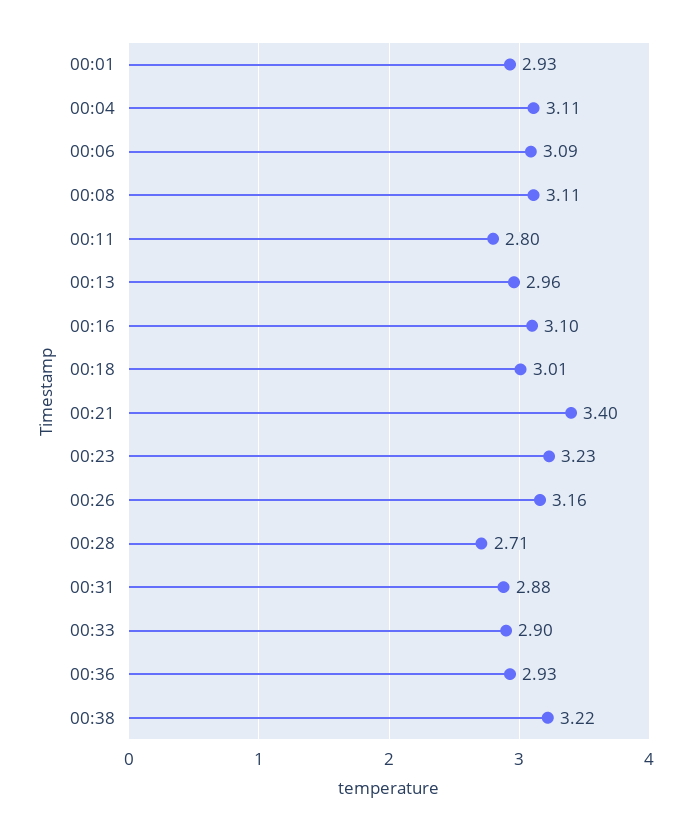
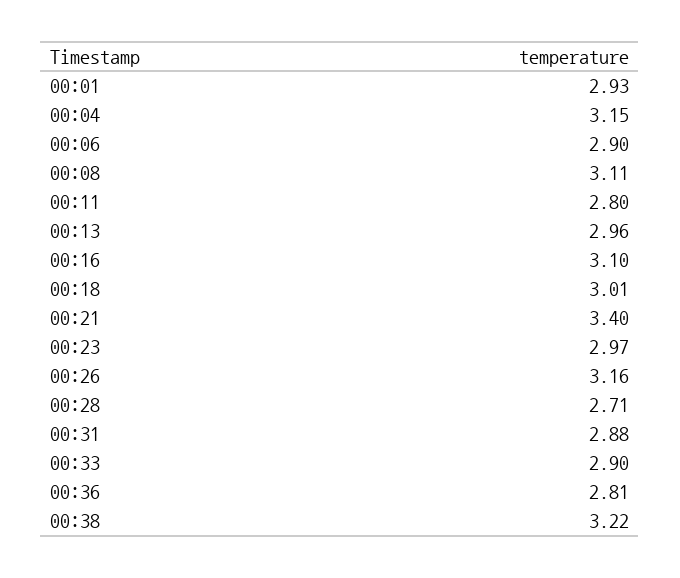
  {
    "00:01": 2.93,
-   "00:04": 3.11,
+   "00:04": 3.15,
-   "00:06": 3.09,
+   "00:06": 2.9,
    "00:08": 3.11,
    "00:11": 2.8,
    "00:13": 2.96,
    "00:16": 3.1,
    "00:18": 3.01,
    "00:21": 3.4,
-   "00:23": 3.23,
+   "00:23": 2.97,
    "00:26": 3.16,
    "00:28": 2.71,
    "00:31": 2.88,
    "00:33": 2.9,
-   "00:36": 2.93,
+   "00:36": 2.81,
    "00:38": 3.22
  }

